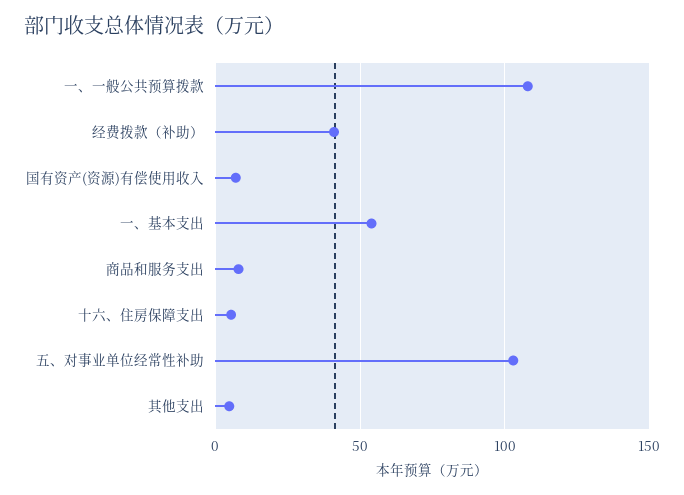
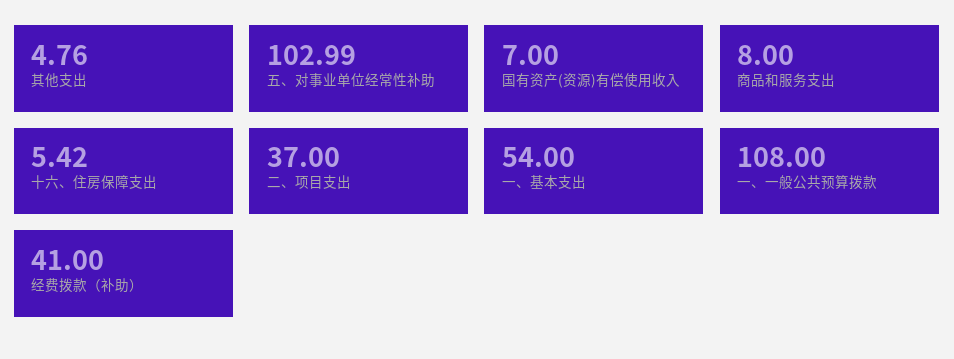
  {
    "一、一般公共预算拨款": 108,
    "经费拨款（补助）": 41,
    "国有资产(资源)有偿使用收入": 7,
    "一、基本支出": 54,
    "商品和服务支出": 8,
    "十六、住房保障支出": 5.42,
    "五、对事业单位经常性补助": 102.99,
-   "其他支出": 4.76
+   "其他支出": 4.76,
+   "二、项目支出": 37
  }

